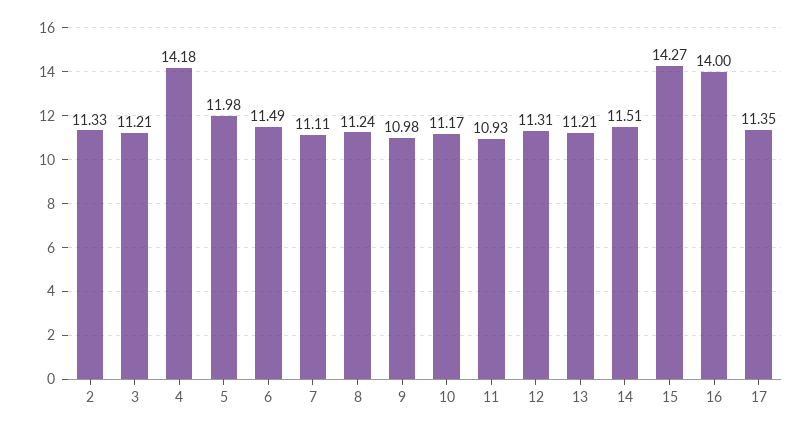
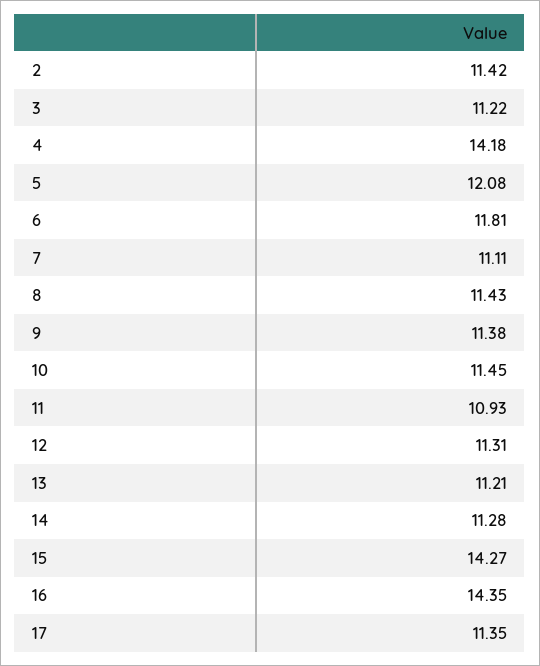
  {
-   "2": 11.33,
+   "2": 11.42,
-   "3": 11.21,
+   "3": 11.22,
    "4": 14.18,
-   "5": 11.98,
+   "5": 12.08,
-   "6": 11.49,
+   "6": 11.81,
    "7": 11.11,
-   "8": 11.24,
+   "8": 11.43,
-   "9": 10.98,
+   "9": 11.38,
-   "10": 11.17,
+   "10": 11.45,
    "11": 10.93,
    "12": 11.31,
    "13": 11.21,
-   "14": 11.51,
+   "14": 11.28,
    "15": 14.27,
-   "16": 14,
+   "16": 14.35,
    "17": 11.35
  }

